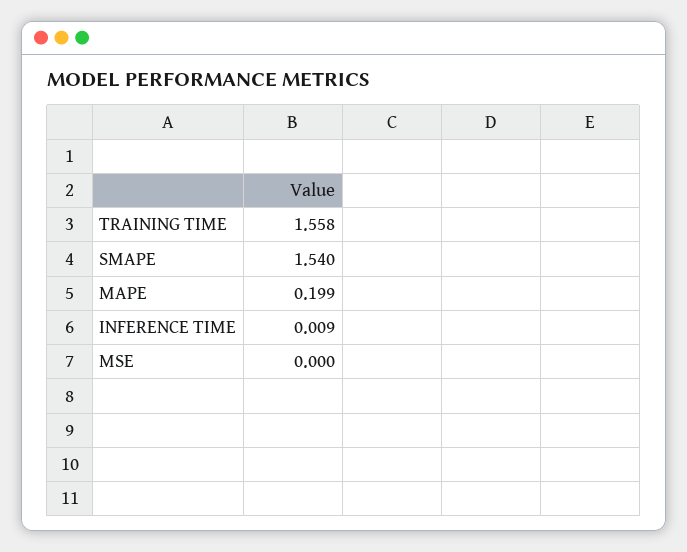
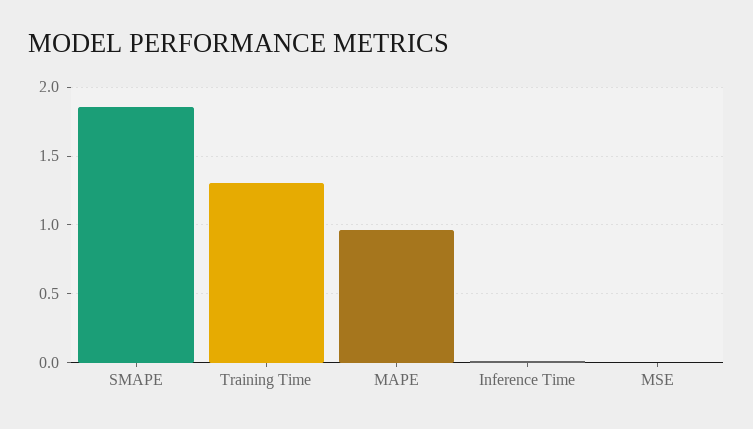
  {
-   "TRAINING TIME": 1.558,
+   "TRAINING TIME": 1.3,
-   "SMAPE": 1.54,
+   "SMAPE": 1.85,
-   "MAPE": 0.199,
+   "MAPE": 0.95,
    "INFERENCE TIME": 0.009,
    "MSE": 0
  }

